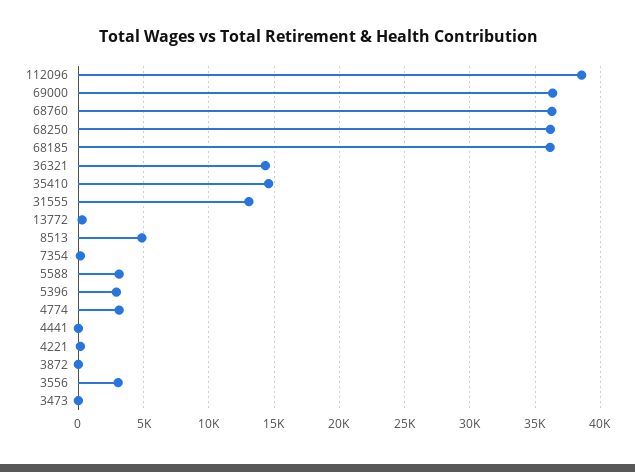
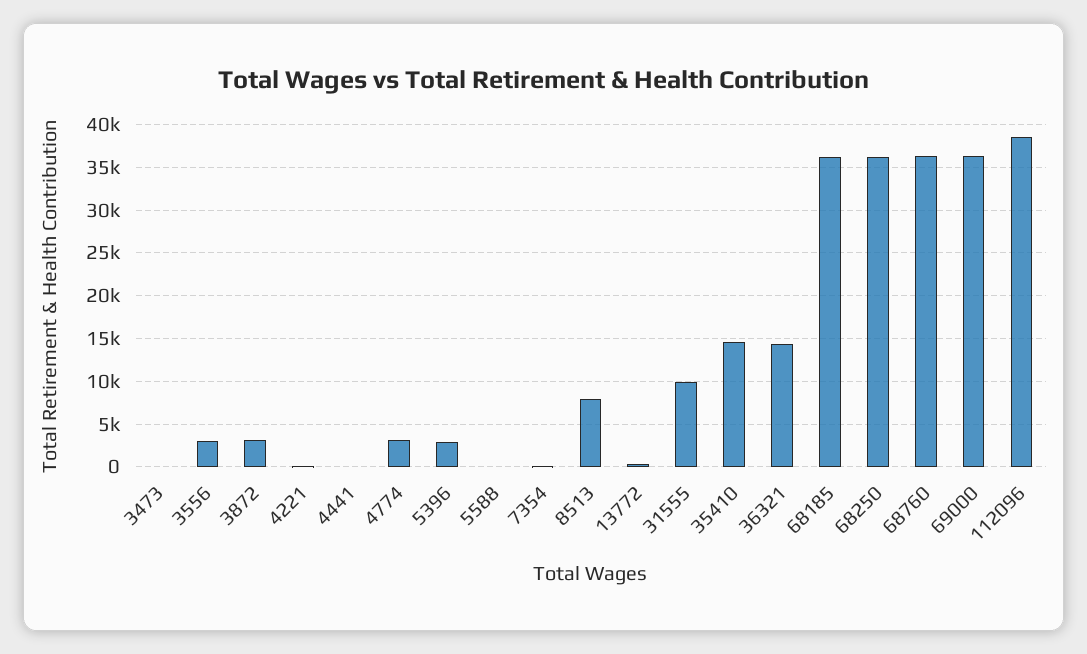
  {
    "112096": 38500,
    "69000": 36500,
    "68760": 36500,
    "68250": 36000,
    "68185": 36000,
    "36321": 14500,
    "35410": 14500,
-   "31555": 13000,
+   "31555": 10000,
    "13772": 500,
-   "8513": 5000,
+   "8513": 8000,
    "7354": 0,
-   "5588": 3000,
+   "5588": 0,
    "5396": 3000,
    "4774": 3000,
    "4441": 0,
    "4221": 0,
-   "3872": 0,
+   "3872": 3000,
    "3556": 3000,
    "3473": 0
  }

